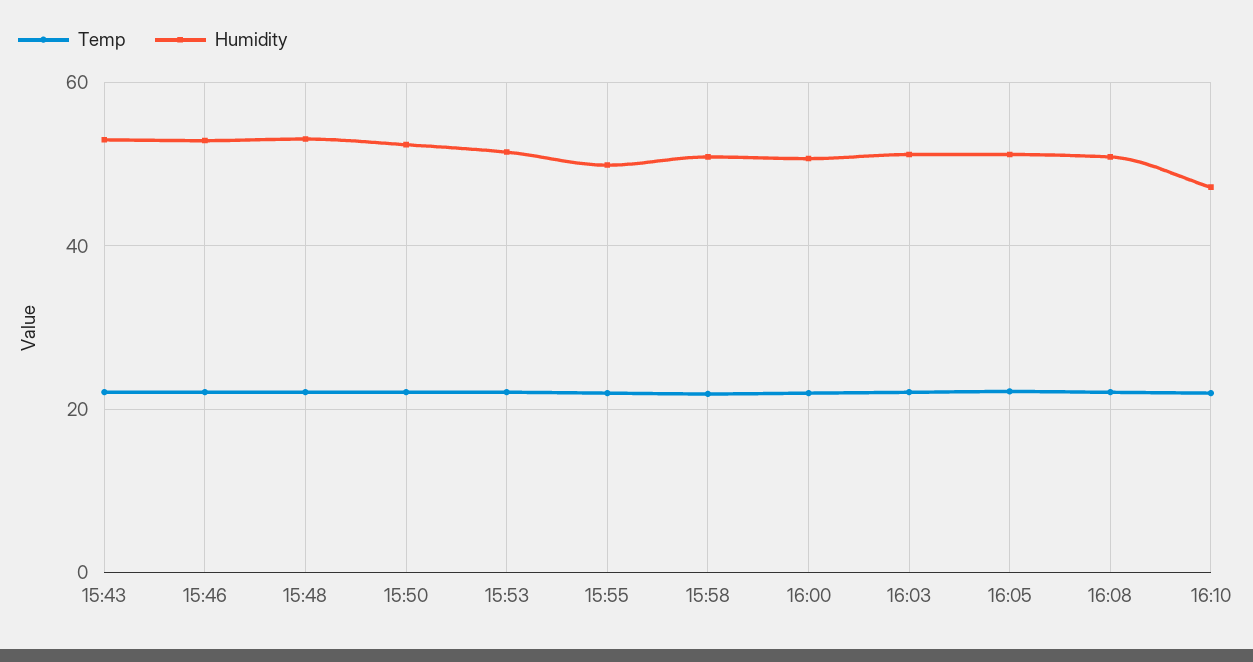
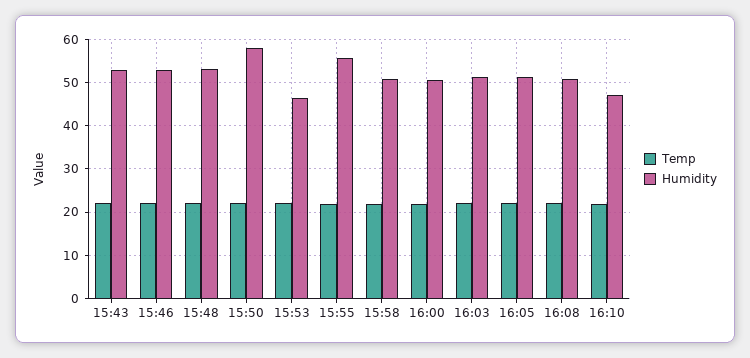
  {
    "Temp": {
      "15:43": 22,
      "15:46": 22,
      "15:48": 22,
      "15:50": 22,
      "15:53": 22,
      "15:55": 22,
      "15:58": 22,
      "16:00": 22,
      "16:03": 22,
      "16:05": 22,
      "16:08": 22,
      "16:10": 22
    },
    "Humidity": {
      "15:43": 54,
      "15:46": 52,
      "15:48": 54,
-     "15:50": 52,
+     "15:50": 58,
-     "15:53": 52,
+     "15:53": 46,
-     "15:55": 50,
+     "15:55": 56,
      "15:58": 50,
      "16:00": 50,
      "16:03": 52,
      "16:05": 52,
      "16:08": 50,
      "16:10": 48
    }
  }

